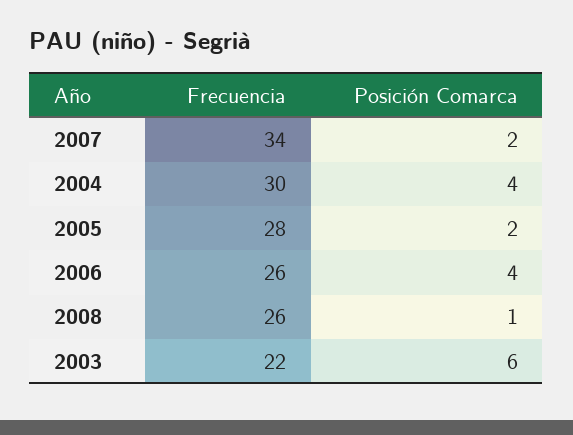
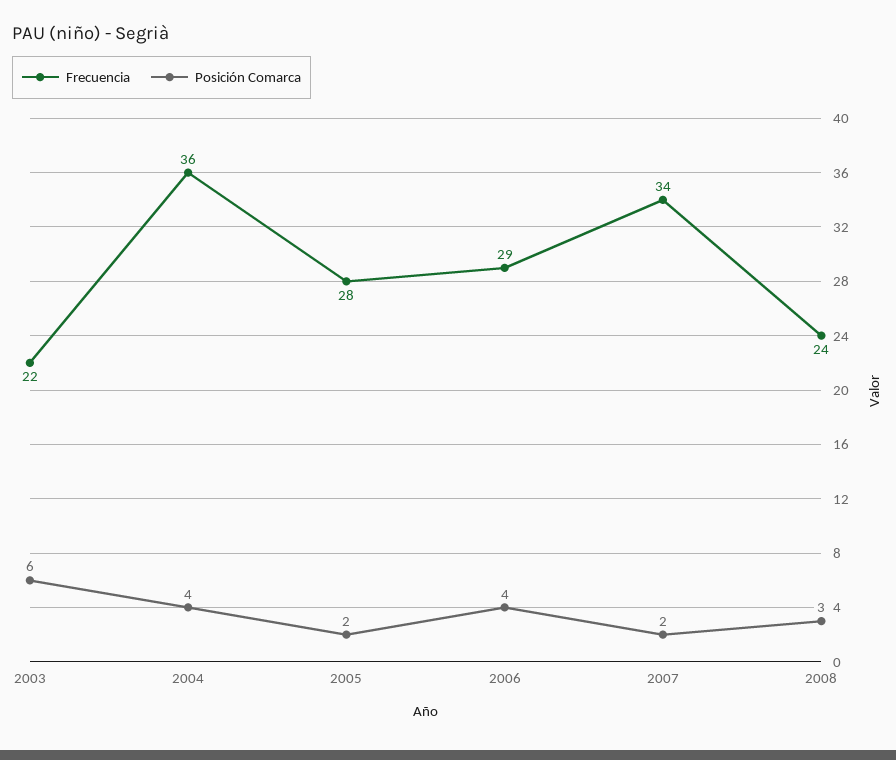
  {
    "Frecuencia": {
      "2007": 34,
-     "2004": 30,
+     "2004": 36,
      "2005": 28,
-     "2006": 26,
+     "2006": 29,
-     "2008": 26,
+     "2008": 24,
      "2003": 22
    },
    "Posición Comarca": {
      "2007": 2,
      "2004": 4,
      "2005": 2,
      "2006": 4,
-     "2008": 1,
+     "2008": 3,
      "2003": 6
    }
  }

